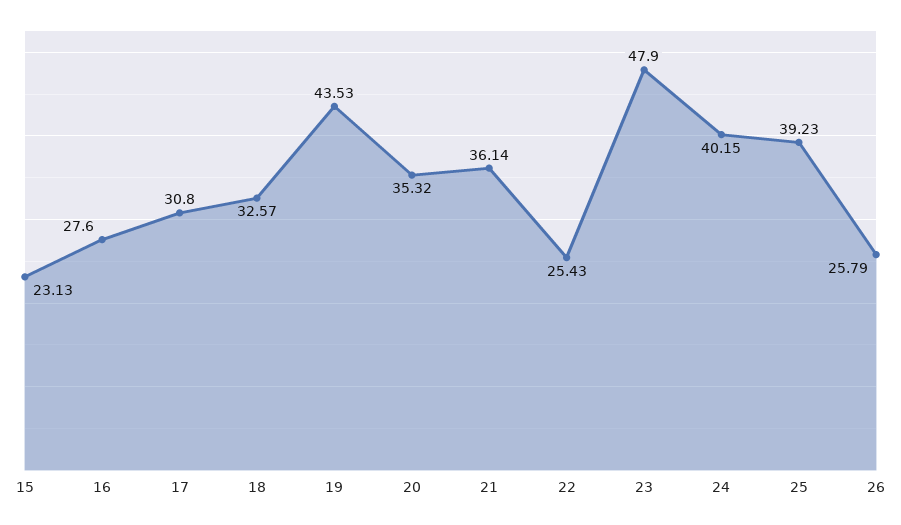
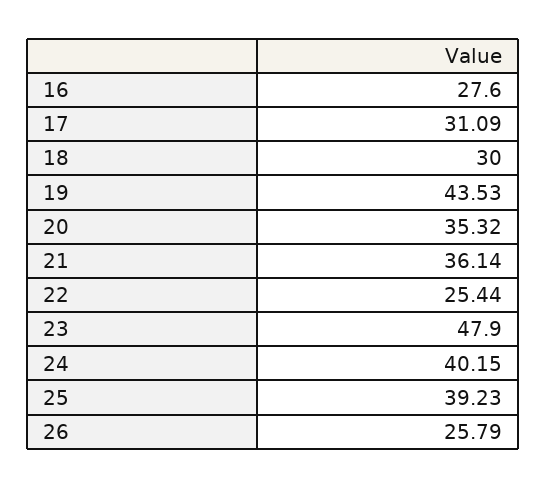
  {
-   "15": 23.13,
    "16": 27.6,
-   "17": 30.8,
+   "17": 31.09,
-   "18": 32.57,
+   "18": 30,
    "19": 43.53,
    "20": 35.32,
    "21": 36.14,
-   "22": 25.43,
+   "22": 25.44,
    "23": 47.9,
    "24": 40.15,
    "25": 39.23,
    "26": 25.79
  }

